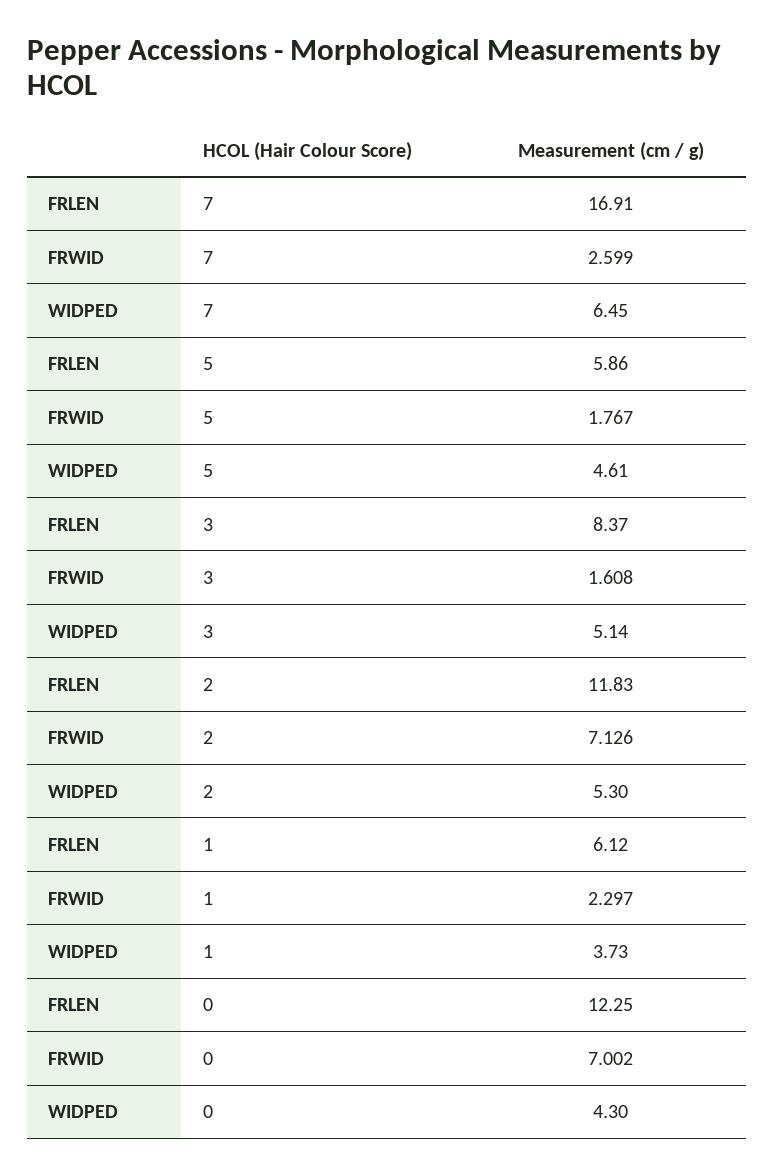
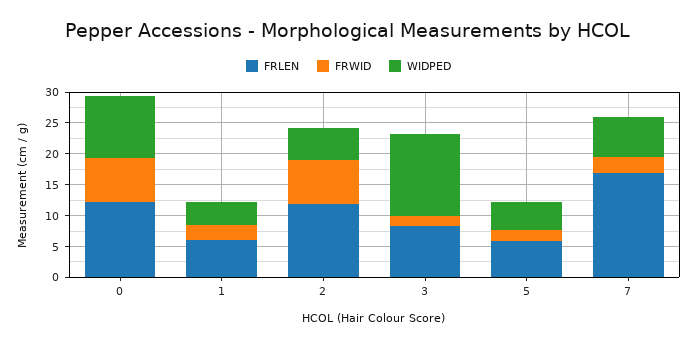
  {
    "FRLEN": {
      "7": 16.91,
      "5": 5.86,
      "3": 8.37,
      "2": 11.83,
      "1": 6.12,
      "0": 12.25
    },
    "FRWID": {
      "7": 2.599,
      "5": 1.767,
      "3": 1.608,
      "2": 7.126,
      "1": 2.297,
      "0": 7.002
    },
    "WIDPED": {
      "7": 6.45,
      "5": 4.61,
-     "3": 5.14,
+     "3": 12.5,
      "2": 5.3,
      "1": 3.73,
-     "0": 4.3
+     "0": 10
    }
  }

